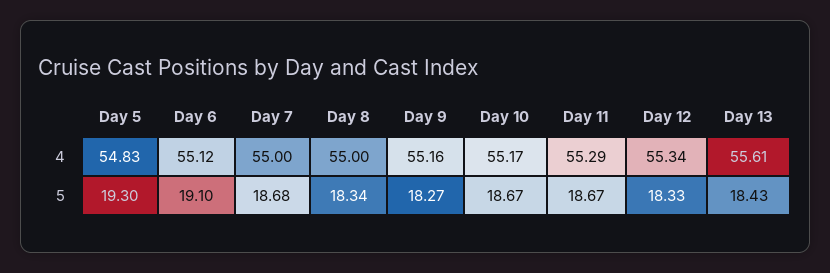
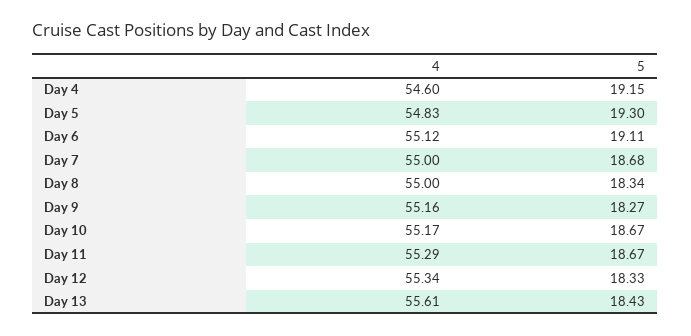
  {
    "Day 5": {
      "4": 54.83,
      "5": 19.3
    },
    "Day 6": {
      "4": 55.12,
-     "5": 19.1
+     "5": 19.11
    },
    "Day 7": {
      "4": 55,
      "5": 18.68
    },
    "Day 8": {
      "4": 55,
      "5": 18.34
    },
    "Day 9": {
      "4": 55.16,
      "5": 18.27
    },
    "Day 10": {
      "4": 55.17,
      "5": 18.67
    },
    "Day 11": {
      "4": 55.29,
      "5": 18.67
    },
    "Day 12": {
      "4": 55.34,
      "5": 18.33
    },
    "Day 13": {
      "4": 55.61,
      "5": 18.43
-   }
+   },
+   "Day 4": {
+     "4": 54.6,
+     "5": 19.15
+   }
  }

